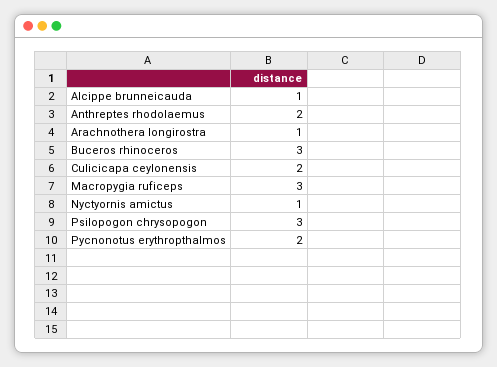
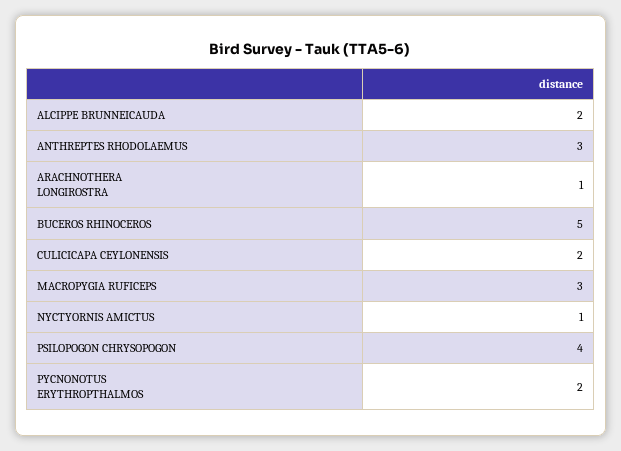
  {
-   "Alcippe brunneicauda": 1,
+   "Alcippe brunneicauda": 2,
-   "Anthreptes rhodolaemus": 2,
+   "Anthreptes rhodolaemus": 3,
    "Arachnothera longirostra": 1,
-   "Buceros rhinoceros": 3,
+   "Buceros rhinoceros": 5,
    "Culicicapa ceylonensis": 2,
    "Macropygia ruficeps": 3,
    "Nyctyornis amictus": 1,
-   "Psilopogon chrysopogon": 3,
+   "Psilopogon chrysopogon": 4,
    "Pycnonotus erythropthalmos": 2
  }

